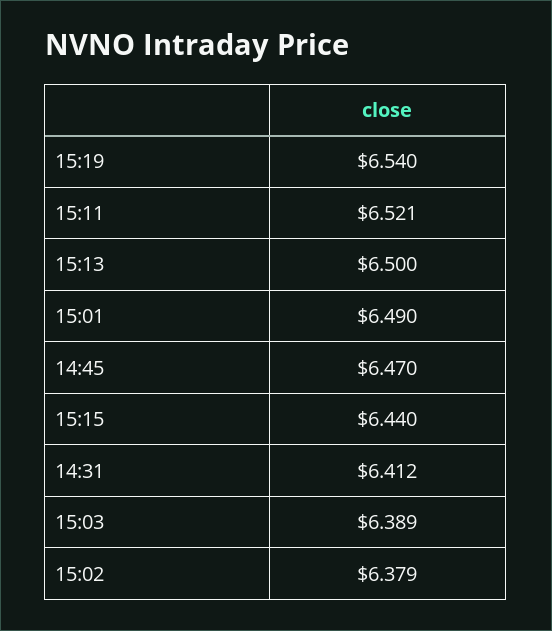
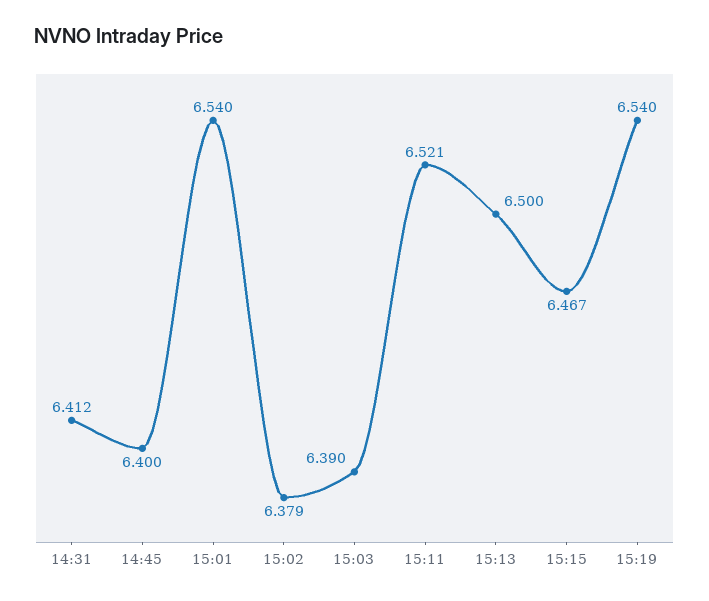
  {
    "15:19": 6.54,
    "15:11": 6.521,
    "15:13": 6.5,
-   "15:01": 6.49,
+   "15:01": 6.54,
-   "14:45": 6.47,
+   "14:45": 6.4,
-   "15:15": 6.44,
+   "15:15": 6.467,
    "14:31": 6.412,
-   "15:03": 6.389,
+   "15:03": 6.39,
    "15:02": 6.379
  }

